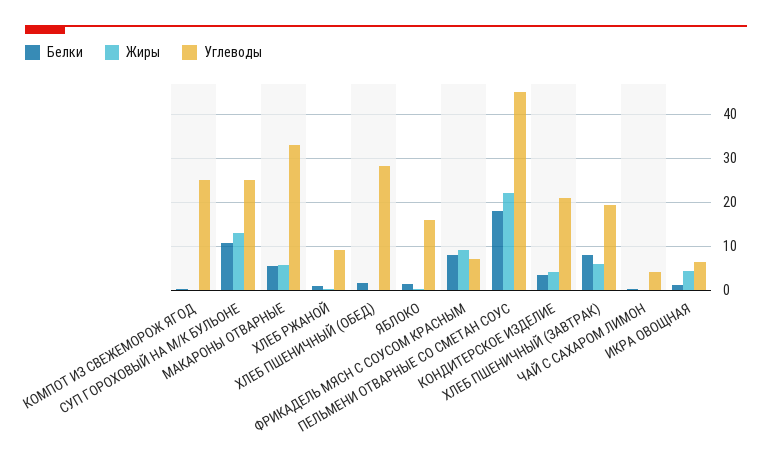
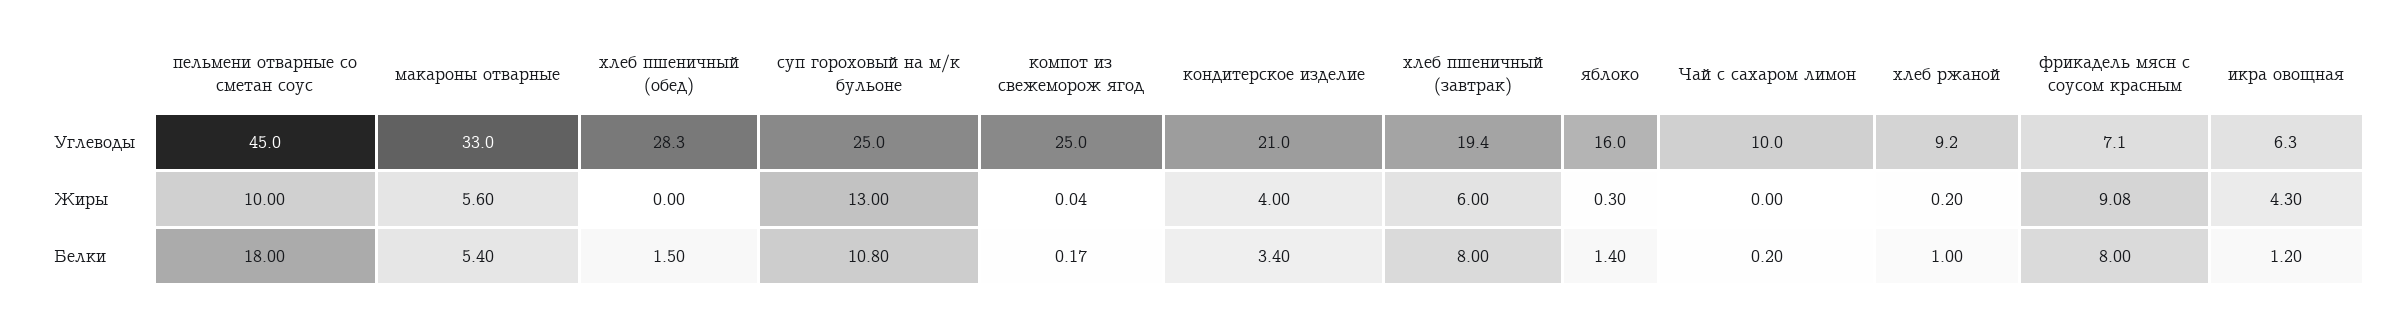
  {
    "Белки": {
      "КОМПОТ ИЗ СВЕЖЕМОРОЖ ЯГОД": 0.17,
      "СУП ГОРОХОВЫЙ НА М/К БУЛЬОНЕ": 10.8,
      "МАКАРОНЫ ОТВАРНЫЕ": 5.4,
      "ХЛЕБ РЖАНОЙ": 1,
      "ХЛЕБ ПШЕНИЧНЫЙ (ОБЕД)": 1.5,
      "ЯБЛОКО": 1.4,
      "ФРИКАДЕЛЬ МЯСН С СОУСОМ КРАСНЫМ": 8,
      "ПЕЛЬМЕНИ ОТВАРНЫЕ СО СМЕТАН СОУС": 18,
      "КОНДИТЕРСКОЕ ИЗДЕЛИЕ": 3.4,
      "ХЛЕБ ПШЕНИЧНЫЙ (ЗАВТРАК)": 8,
      "ЧАЙ С САХАРОМ ЛИМОН": 0.2,
      "ИКРА ОВОЩНАЯ": 1.2
    },
    "Жиры": {
      "КОМПОТ ИЗ СВЕЖЕМОРОЖ ЯГОД": 0.04,
      "СУП ГОРОХОВЫЙ НА М/К БУЛЬОНЕ": 13,
      "МАКАРОНЫ ОТВАРНЫЕ": 5.6,
      "ХЛЕБ РЖАНОЙ": 0.2,
      "ХЛЕБ ПШЕНИЧНЫЙ (ОБЕД)": 0,
      "ЯБЛОКО": 0.3,
      "ФРИКАДЕЛЬ МЯСН С СОУСОМ КРАСНЫМ": 9.08,
-     "ПЕЛЬМЕНИ ОТВАРНЫЕ СО СМЕТАН СОУС": 22,
+     "ПЕЛЬМЕНИ ОТВАРНЫЕ СО СМЕТАН СОУС": 10,
      "КОНДИТЕРСКОЕ ИЗДЕЛИЕ": 4,
      "ХЛЕБ ПШЕНИЧНЫЙ (ЗАВТРАК)": 6,
      "ЧАЙ С САХАРОМ ЛИМОН": 0,
      "ИКРА ОВОЩНАЯ": 4.3
    },
    "Углеводы": {
      "КОМПОТ ИЗ СВЕЖЕМОРОЖ ЯГОД": 25,
      "СУП ГОРОХОВЫЙ НА М/К БУЛЬОНЕ": 25,
      "МАКАРОНЫ ОТВАРНЫЕ": 33,
      "ХЛЕБ РЖАНОЙ": 9.2,
      "ХЛЕБ ПШЕНИЧНЫЙ (ОБЕД)": 28.3,
      "ЯБЛОКО": 16,
      "ФРИКАДЕЛЬ МЯСН С СОУСОМ КРАСНЫМ": 7.1,
      "ПЕЛЬМЕНИ ОТВАРНЫЕ СО СМЕТАН СОУС": 45,
      "КОНДИТЕРСКОЕ ИЗДЕЛИЕ": 21,
      "ХЛЕБ ПШЕНИЧНЫЙ (ЗАВТРАК)": 19.4,
-     "ЧАЙ С САХАРОМ ЛИМОН": 4,
+     "ЧАЙ С САХАРОМ ЛИМОН": 10,
      "ИКРА ОВОЩНАЯ": 6.3
    }
  }

